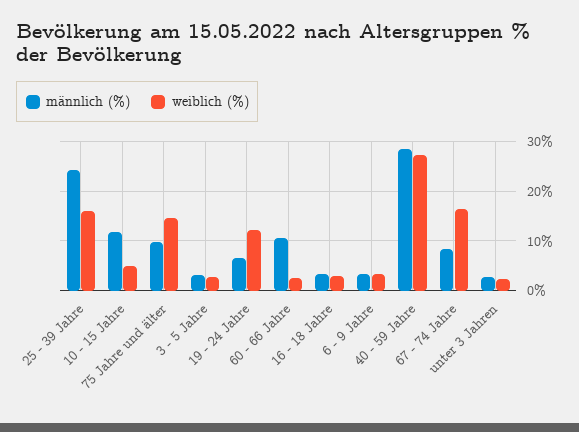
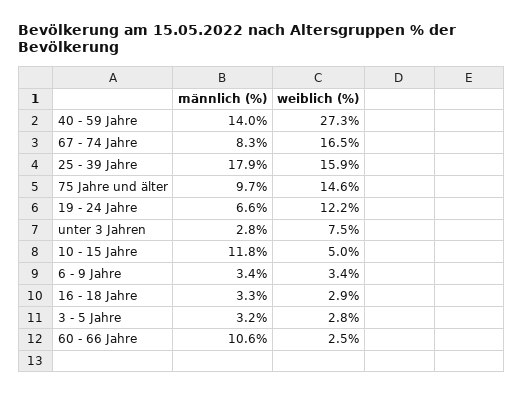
  {
    "männlich (%)": {
-     "25 - 39 Jahre": 24,
+     "25 - 39 Jahre": 17.9,
      "10 - 15 Jahre": 11.8,
      "75 Jahre und älter": 9.7,
      "3 - 5 Jahre": 3.2,
      "19 - 24 Jahre": 6.6,
      "60 - 66 Jahre": 10.6,
      "16 - 18 Jahre": 3.3,
      "6 - 9 Jahre": 3.4,
-     "40 - 59 Jahre": 28,
+     "40 - 59 Jahre": 14,
      "67 - 74 Jahre": 8.3,
      "unter 3 Jahren": 2.8
    },
    "weiblich (%)": {
      "25 - 39 Jahre": 15.9,
      "10 - 15 Jahre": 5,
      "75 Jahre und älter": 14.6,
      "3 - 5 Jahre": 2.8,
      "19 - 24 Jahre": 12.2,
      "60 - 66 Jahre": 2.5,
      "16 - 18 Jahre": 2.9,
      "6 - 9 Jahre": 3.4,
      "40 - 59 Jahre": 27.3,
      "67 - 74 Jahre": 16.5,
-     "unter 3 Jahren": 2
+     "unter 3 Jahren": 7.5
    }
  }

